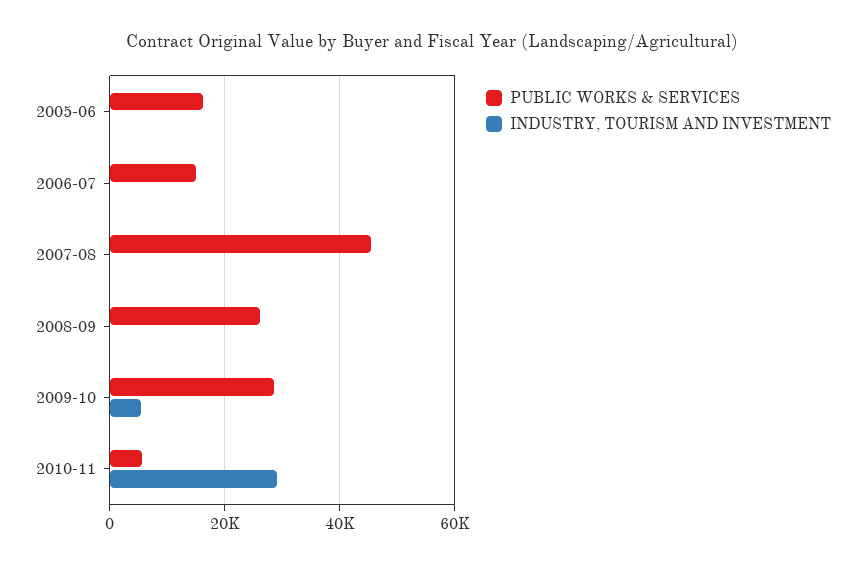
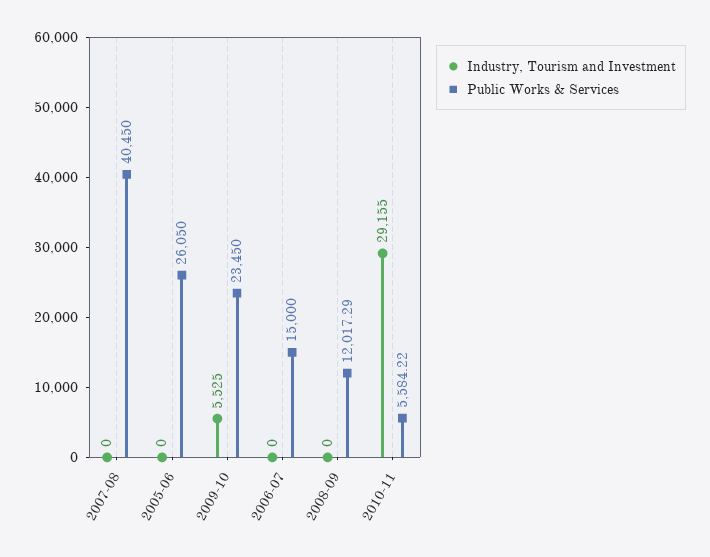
  {
    "PUBLIC WORKS & SERVICES": {
-     "2005-06": 16000,
+     "2005-06": 26050,
      "2006-07": 15000,
-     "2007-08": 46000,
+     "2007-08": 40450,
-     "2008-09": 26000,
+     "2008-09": 12017.29,
-     "2009-10": 28000,
+     "2009-10": 23450,
      "2010-11": 5584.22
    },
    "INDUSTRY, TOURISM AND INVESTMENT": {
      "2005-06": 0,
      "2006-07": 0,
      "2007-08": 0,
      "2008-09": 0,
      "2009-10": 5525,
      "2010-11": 29155
    }
  }

